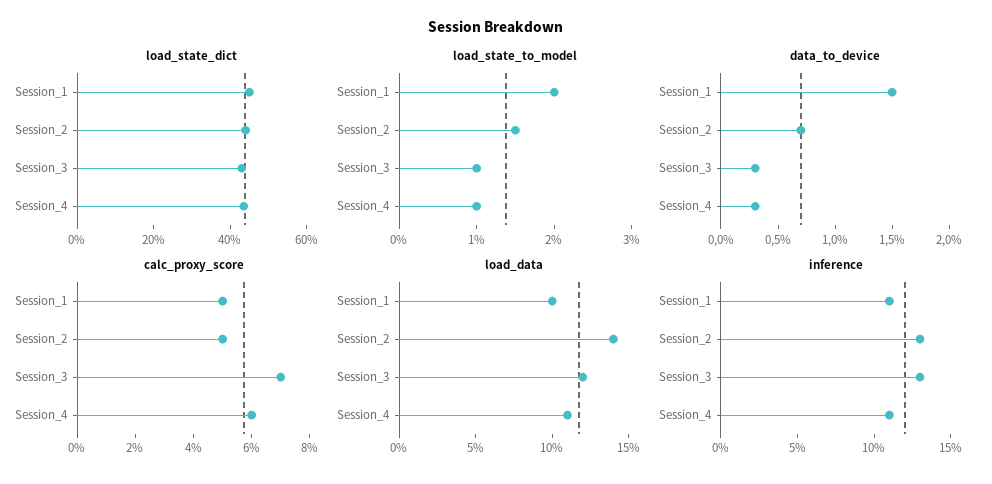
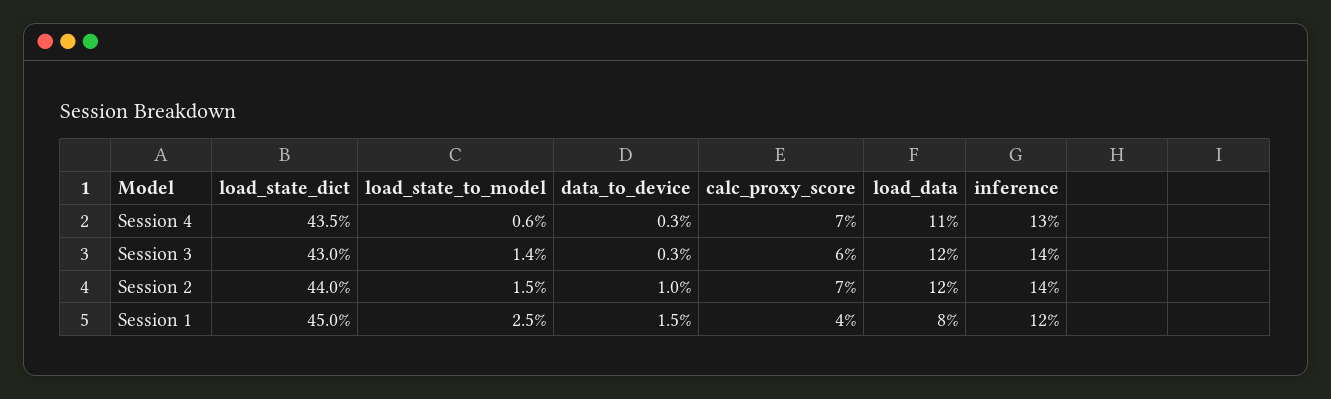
  {
    "load_state_dict": {
      "Session_1": 45,
      "Session_2": 44,
      "Session_3": 43,
      "Session_4": 43.5
    },
    "load_state_to_model": {
-     "Session_1": 2,
+     "Session_1": 2.5,
      "Session_2": 1.5,
-     "Session_3": 1,
+     "Session_3": 1.4,
-     "Session_4": 1
+     "Session_4": 0.6
    },
    "data_to_device": {
      "Session_1": 1.5,
-     "Session_2": 0.7,
+     "Session_2": 1,
      "Session_3": 0.3,
      "Session_4": 0.3
    },
    "calc_proxy_score": {
-     "Session_1": 5,
+     "Session_1": 4,
-     "Session_2": 5,
+     "Session_2": 7,
-     "Session_3": 7,
+     "Session_3": 6,
-     "Session_4": 6
+     "Session_4": 7
    },
    "load_data": {
-     "Session_1": 10,
+     "Session_1": 8,
-     "Session_2": 14,
+     "Session_2": 12,
      "Session_3": 12,
      "Session_4": 11
    },
    "inference": {
-     "Session_1": 11,
+     "Session_1": 12,
-     "Session_2": 13,
+     "Session_2": 14,
-     "Session_3": 13,
+     "Session_3": 14,
-     "Session_4": 11
+     "Session_4": 13
    }
  }

